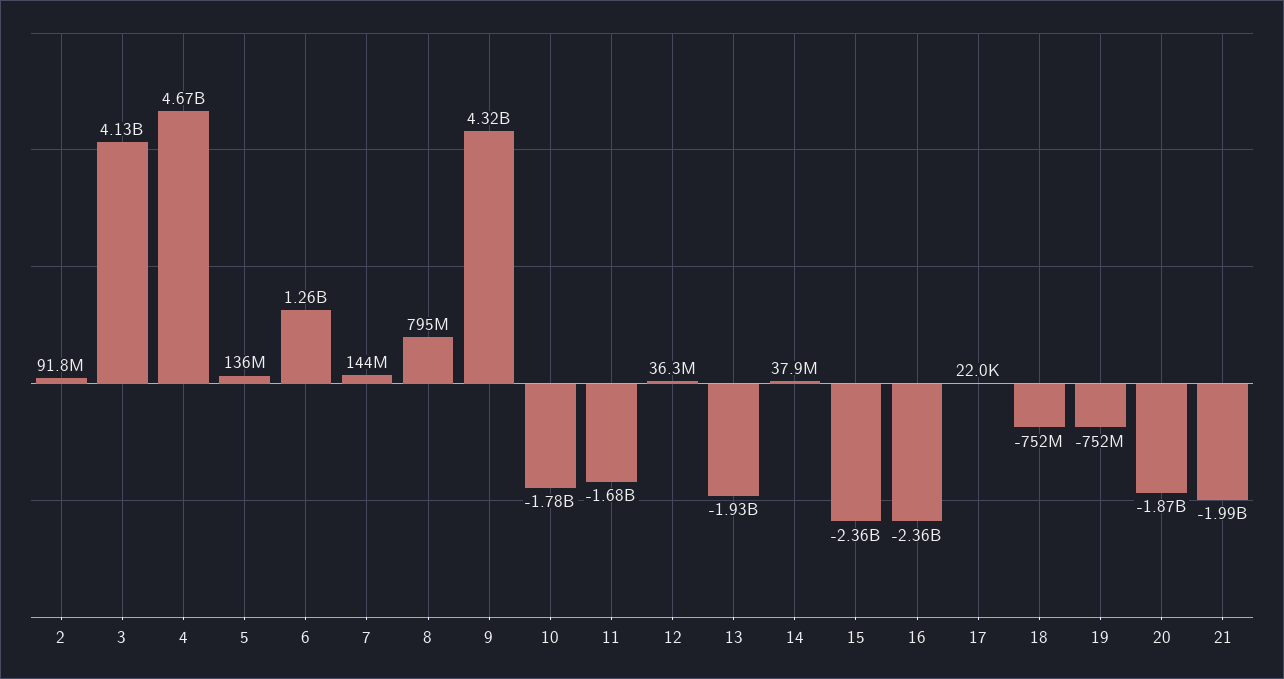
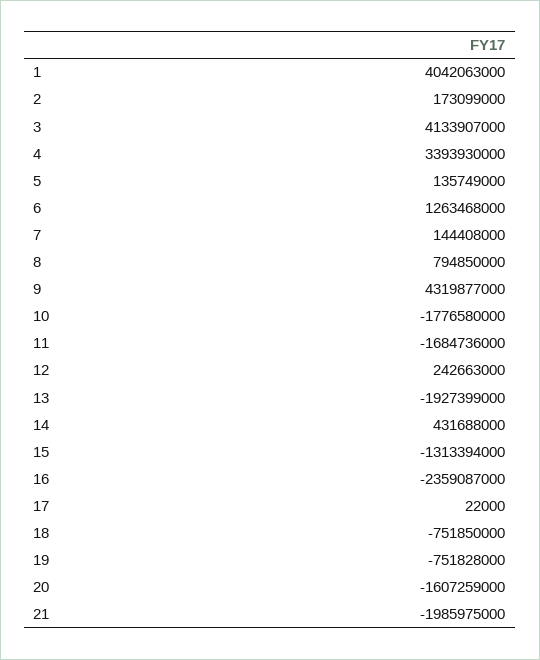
  {
-   "2": 91800000,
+   "2": 173099000,
    "3": 4133907000,
-   "4": 4670000000,
+   "4": 3393930000,
    "5": 135749000,
    "6": 1263468000,
    "7": 144408000,
    "8": 794850000,
    "9": 4319877000,
    "10": -1776580000,
    "11": -1684736000,
-   "12": 36300000,
+   "12": 242663000,
    "13": -1927399000,
-   "14": 37900000,
+   "14": 431688000,
-   "15": -2360000000,
+   "15": -1313394000,
    "16": -2359087000,
    "17": 22000,
    "18": -751850000,
    "19": -751828000,
-   "20": -1870000000,
+   "20": -1607259000,
-   "21": -1985975000
+   "21": -1985975000,
+   "1": 4042063000
  }

